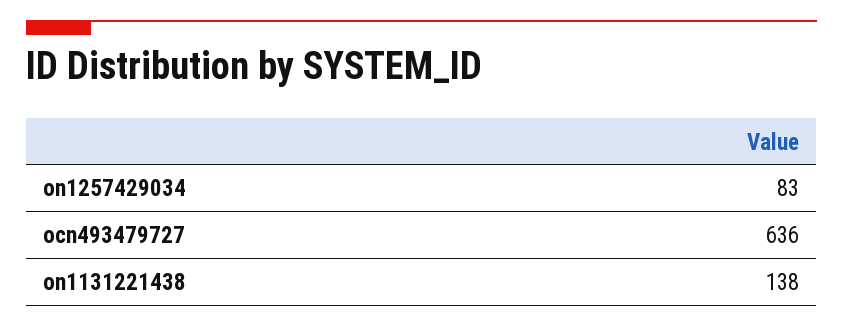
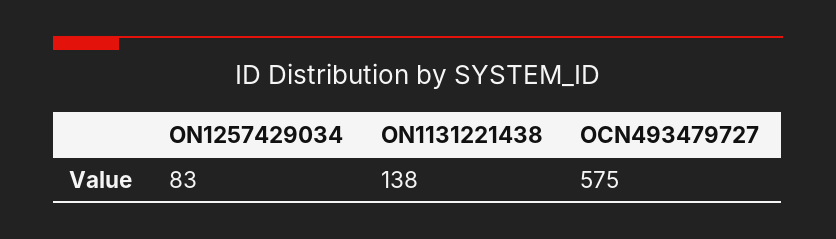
  {
    "on1257429034": 83,
-   "ocn493479727": 636,
+   "ocn493479727": 575,
    "on1131221438": 138
  }

